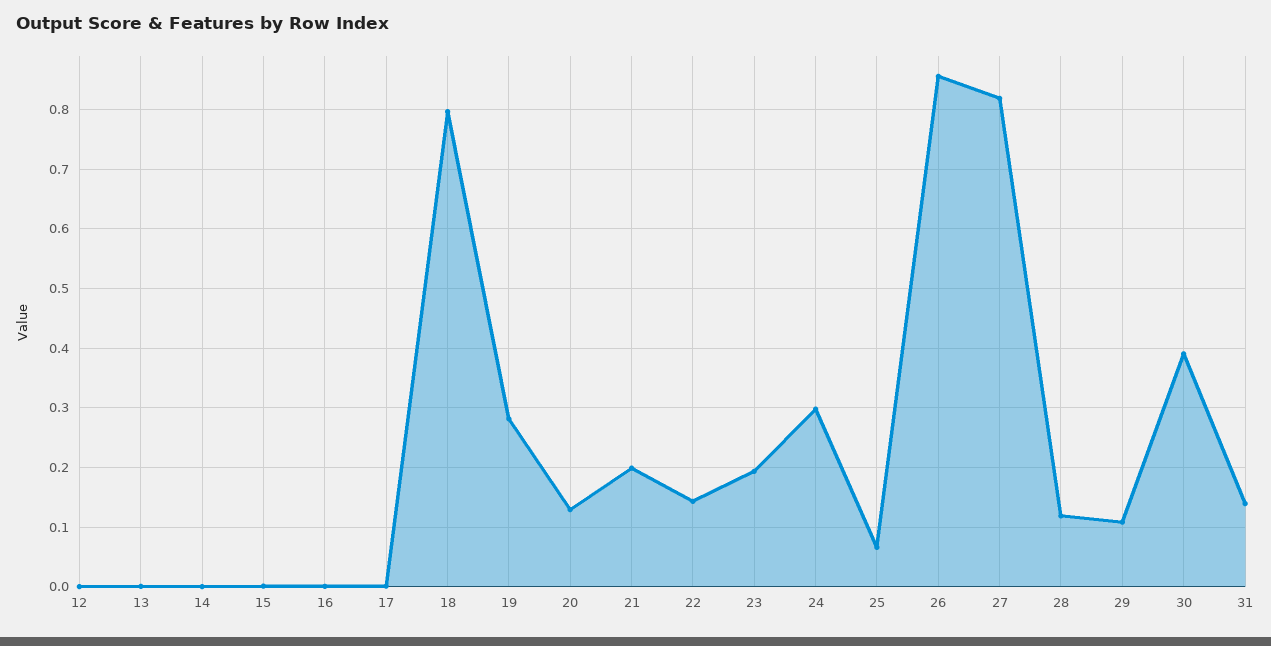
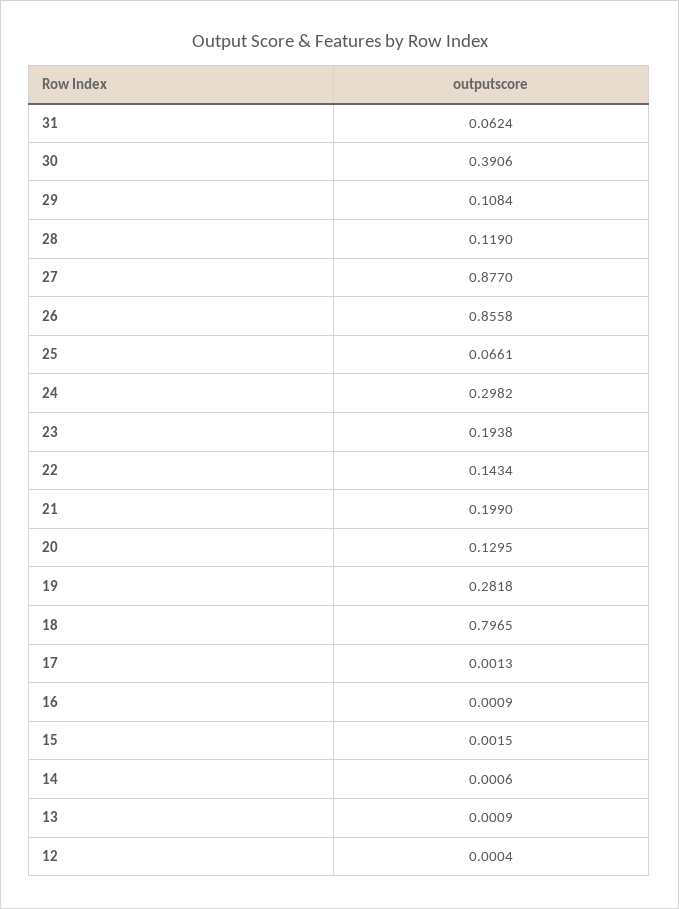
  {
    "12": 0.0004,
    "13": 0.0009,
    "14": 0.0006,
    "15": 0.0015,
    "16": 0.0009,
    "17": 0.0013,
    "18": 0.7965,
    "19": 0.2818,
    "20": 0.1295,
    "21": 0.199,
    "22": 0.1434,
    "23": 0.1938,
    "24": 0.2982,
    "25": 0.0661,
    "26": 0.8558,
-   "27": 0.82,
+   "27": 0.877,
    "28": 0.119,
    "29": 0.1084,
    "30": 0.3906,
-   "31": 0.14
+   "31": 0.0624
  }

